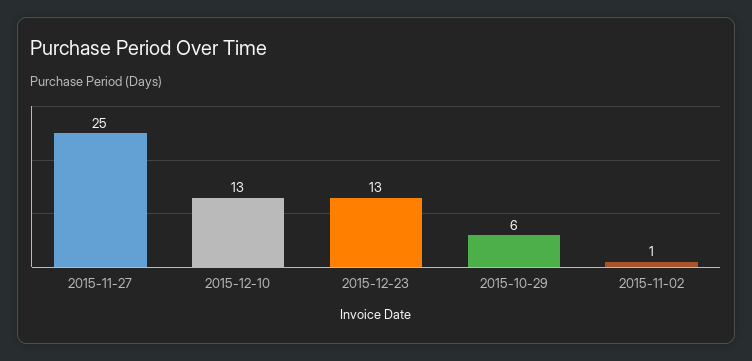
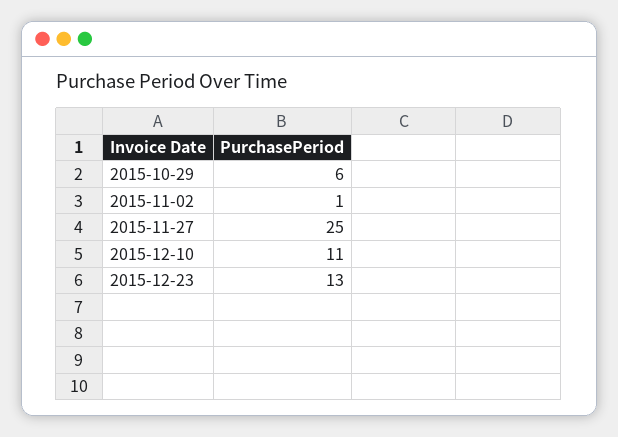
  {
    "2015-11-27": 25,
-   "2015-12-10": 13,
+   "2015-12-10": 11,
    "2015-12-23": 13,
    "2015-10-29": 6,
    "2015-11-02": 1
  }

